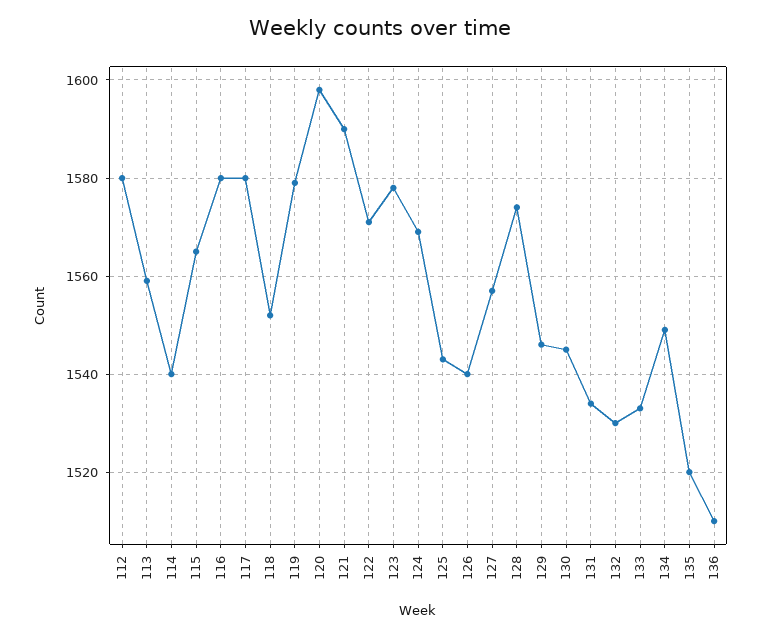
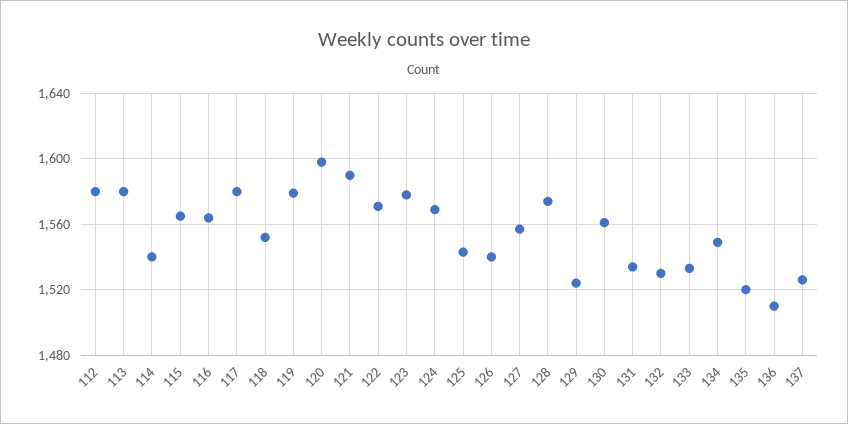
  {
    "112": 1580,
-   "113": 1560,
+   "113": 1580,
    "114": 1540,
    "115": 1565,
-   "116": 1580,
+   "116": 1565,
    "117": 1580,
    "118": 1550,
    "119": 1580,
    "120": 1600,
    "121": 1590,
    "122": 1570,
    "123": 1580,
    "124": 1570,
    "125": 1545,
    "126": 1540,
    "127": 1555,
    "128": 1575,
-   "129": 1545,
+   "129": 1525,
-   "130": 1545,
+   "130": 1560,
    "131": 1535,
    "132": 1530,
    "133": 1535,
    "134": 1550,
    "135": 1520,
-   "136": 1510
+   "136": 1510,
+   "137": 1525
  }

